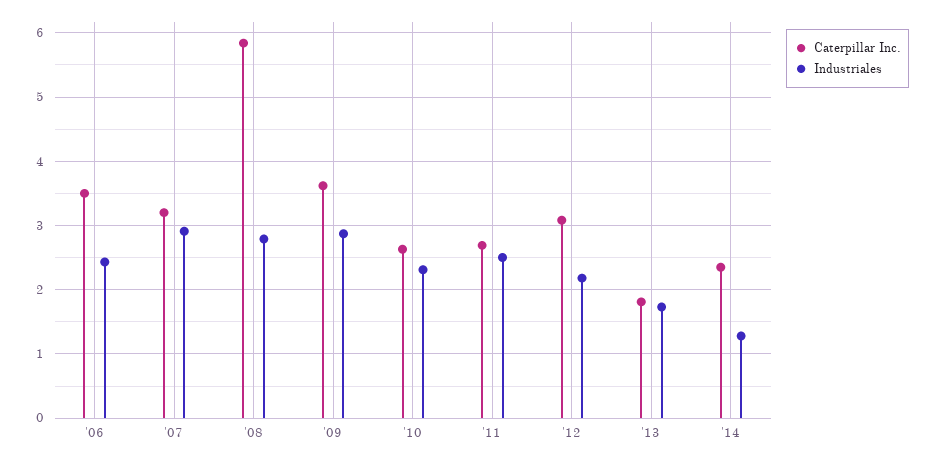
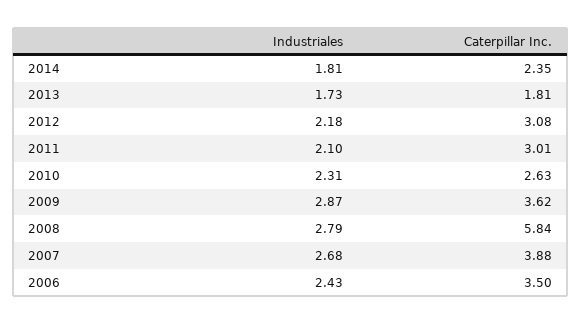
  {
    "Caterpillar Inc.": {
      "'06": 3.5,
-     "'07": 3.2,
+     "'07": 3.88,
      "'08": 5.84,
      "'09": 3.62,
      "'10": 2.63,
-     "'11": 2.7,
+     "'11": 3.01,
      "'12": 3.08,
      "'13": 1.81,
      "'14": 2.35
    },
    "Industriales": {
      "'06": 2.43,
-     "'07": 2.9,
+     "'07": 2.68,
      "'08": 2.79,
      "'09": 2.87,
      "'10": 2.31,
-     "'11": 2.5,
+     "'11": 2.1,
      "'12": 2.18,
      "'13": 1.73,
-     "'14": 1.3
+     "'14": 1.81
    }
  }

